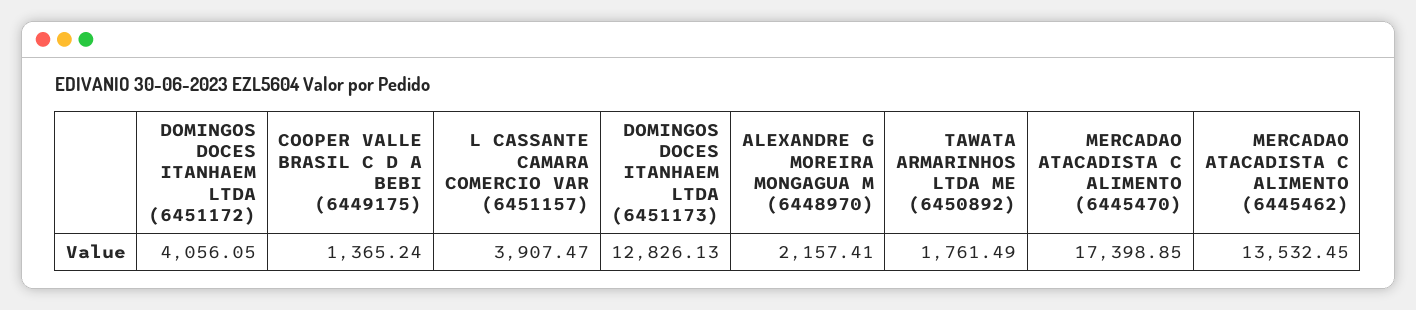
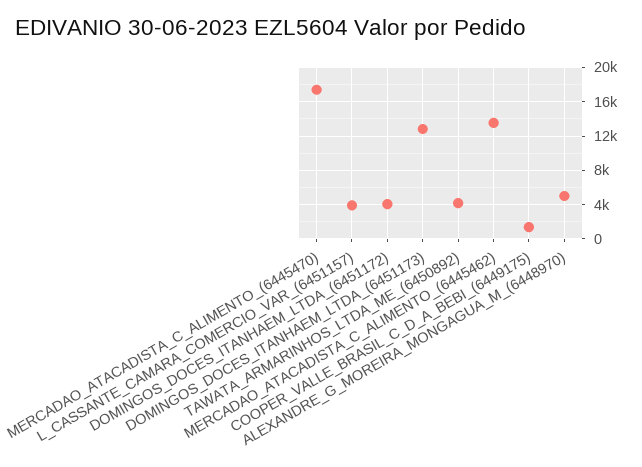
  {
    "DOMINGOS DOCES ITANHAEM LTDA (6451172)": 4056.05,
    "COOPER VALLE BRASIL C D A BEBI (6449175)": 1365.24,
    "L CASSANTE CAMARA COMERCIO VAR (6451157)": 3907.47,
    "DOMINGOS DOCES ITANHAEM LTDA (6451173)": 12826.13,
-   "ALEXANDRE G MOREIRA MONGAGUA M (6448970)": 2157.41,
+   "ALEXANDRE G MOREIRA MONGAGUA M (6448970)": 5000,
-   "TAWATA ARMARINHOS LTDA ME (6450892)": 1761.49,
+   "TAWATA ARMARINHOS LTDA ME (6450892)": 4000,
    "MERCADAO ATACADISTA C ALIMENTO (6445470)": 17398.85,
    "MERCADAO ATACADISTA C ALIMENTO (6445462)": 13532.45
  }

